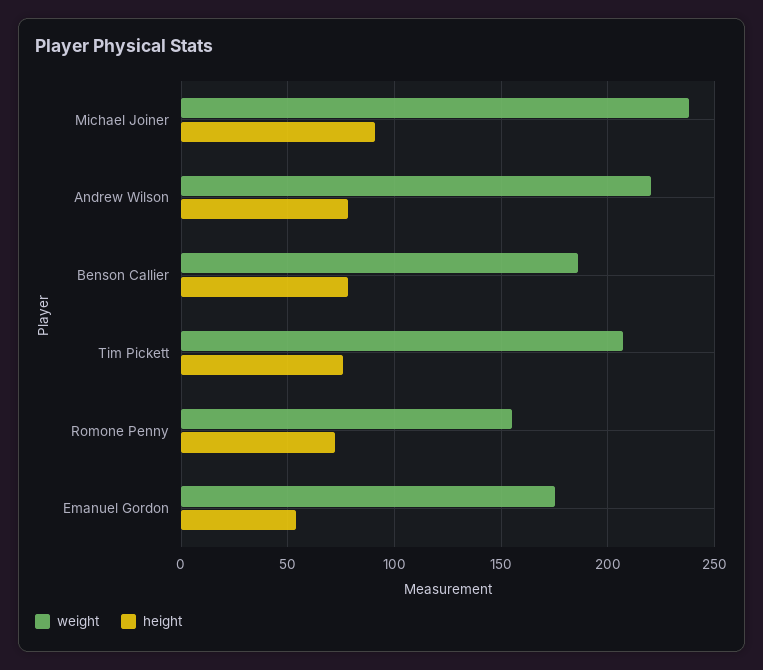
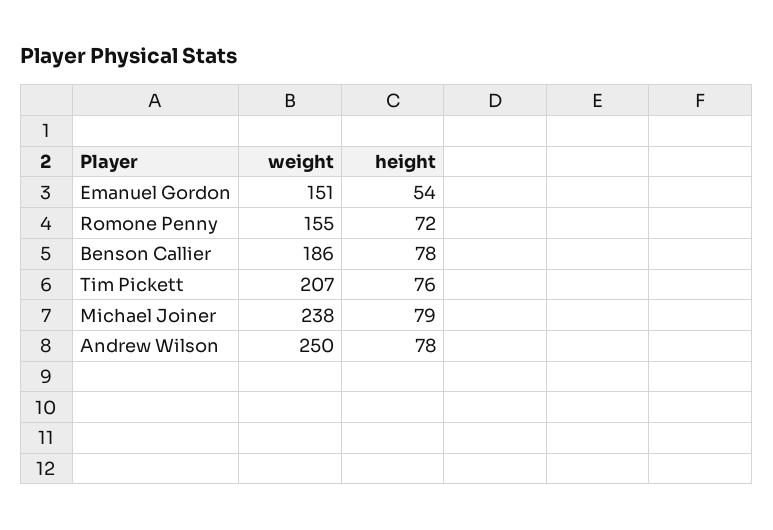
  {
    "weight": {
      "Michael Joiner": 238,
-     "Andrew Wilson": 220,
+     "Andrew Wilson": 250,
      "Benson Callier": 186,
      "Tim Pickett": 207,
      "Romone Penny": 155,
-     "Emanuel Gordon": 175
+     "Emanuel Gordon": 151
    },
    "height": {
-     "Michael Joiner": 90,
+     "Michael Joiner": 79,
      "Andrew Wilson": 78,
      "Benson Callier": 78,
      "Tim Pickett": 76,
      "Romone Penny": 72,
      "Emanuel Gordon": 54
    }
  }

